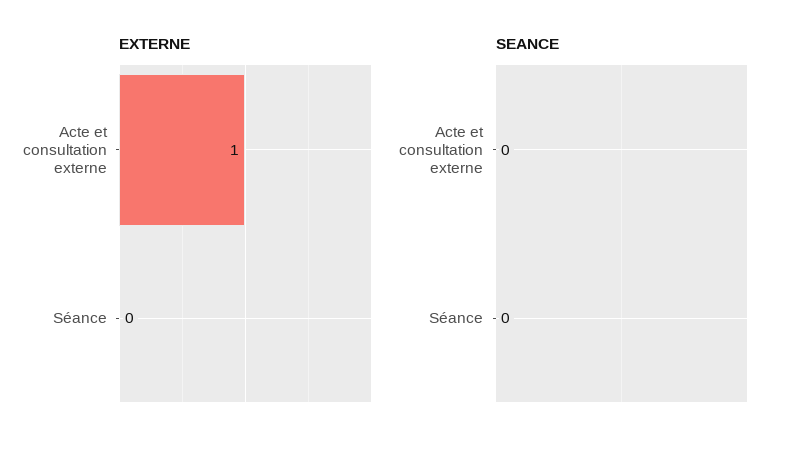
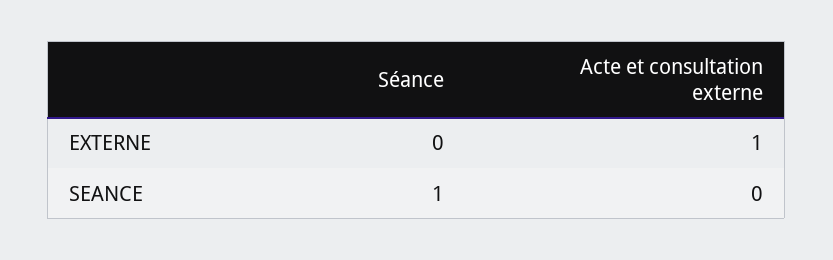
  {
    "EXTERNE": {
      "Acte et consultation externe": 1,
      "Séance": 0
    },
    "SEANCE": {
      "Acte et consultation externe": 0,
-     "Séance": 0
+     "Séance": 1
    }
  }

